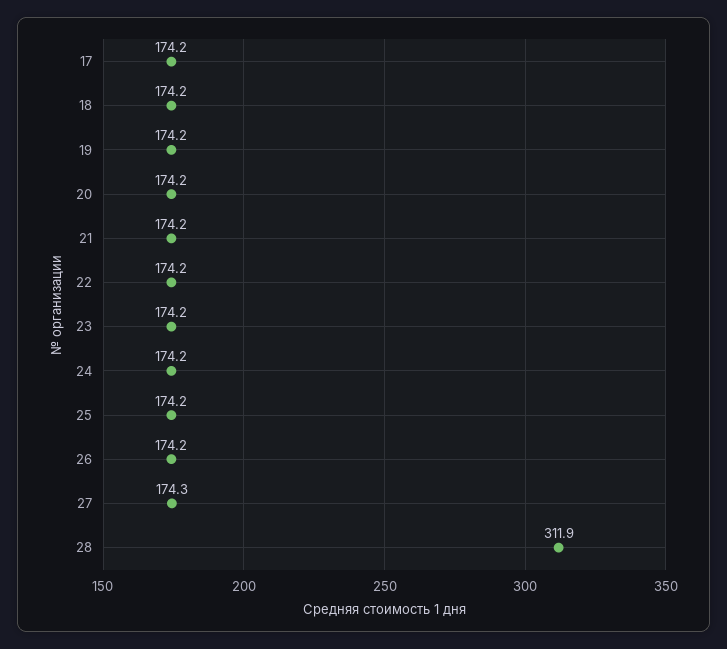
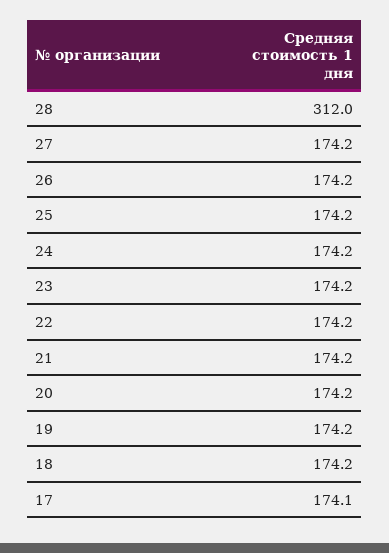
  {
-   "17": 174.2,
+   "17": 174.1,
    "18": 174.2,
    "19": 174.2,
    "20": 174.2,
    "21": 174.2,
    "22": 174.2,
    "23": 174.2,
    "24": 174.2,
    "25": 174.2,
    "26": 174.2,
-   "27": 174.3,
+   "27": 174.2,
-   "28": 311.9
+   "28": 312
  }

